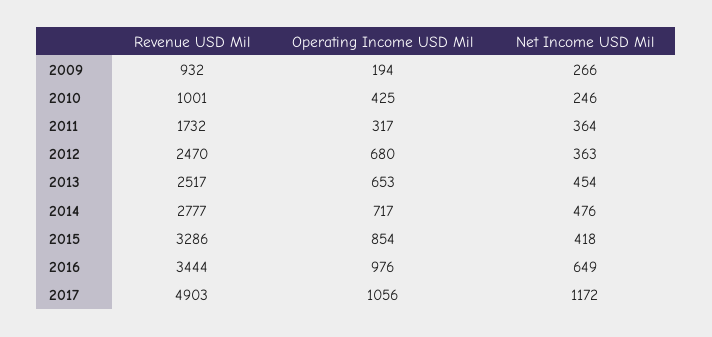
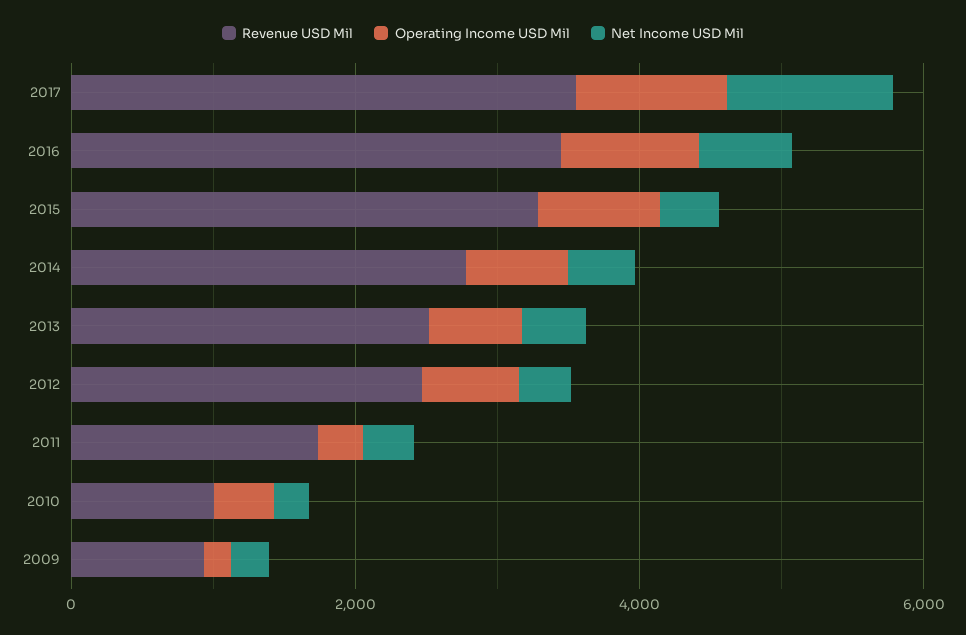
  {
    "Revenue USD Mil": {
      "2009": 932,
      "2010": 1001,
      "2011": 1732,
      "2012": 2470,
      "2013": 2517,
      "2014": 2777,
      "2015": 3286,
      "2016": 3444,
-     "2017": 4903
+     "2017": 3500
    },
    "Operating Income USD Mil": {
      "2009": 194,
      "2010": 425,
      "2011": 317,
      "2012": 680,
      "2013": 653,
      "2014": 717,
      "2015": 854,
      "2016": 976,
      "2017": 1056
    },
    "Net Income USD Mil": {
      "2009": 266,
      "2010": 246,
      "2011": 364,
      "2012": 363,
      "2013": 454,
      "2014": 476,
      "2015": 418,
      "2016": 649,
      "2017": 1172
    }
  }

